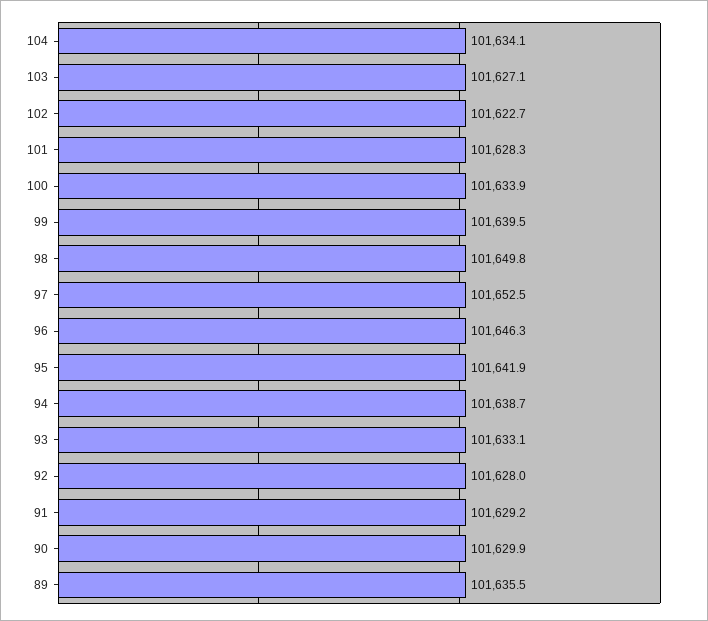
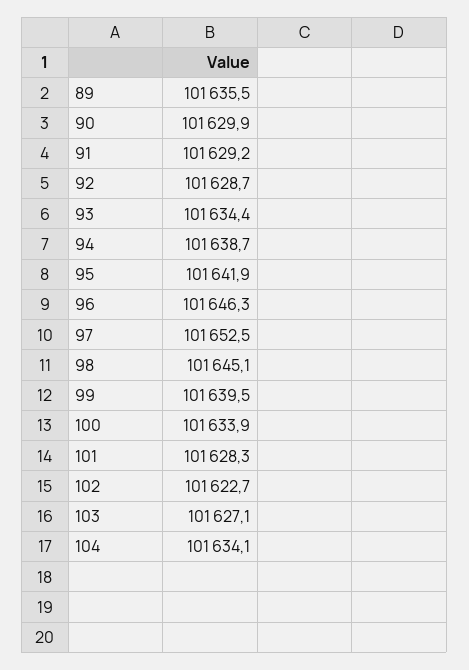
  {
    "104": 101634.1,
    "103": 101627.1,
    "102": 101622.7,
    "101": 101628.3,
    "100": 101633.9,
    "99": 101639.5,
-   "98": 101649.8,
+   "98": 101645.1,
    "97": 101652.5,
    "96": 101646.3,
    "95": 101641.9,
    "94": 101638.7,
-   "93": 101633.1,
+   "93": 101634.4,
-   "92": 101628,
+   "92": 101628.7,
    "91": 101629.2,
    "90": 101629.9,
    "89": 101635.5
  }

